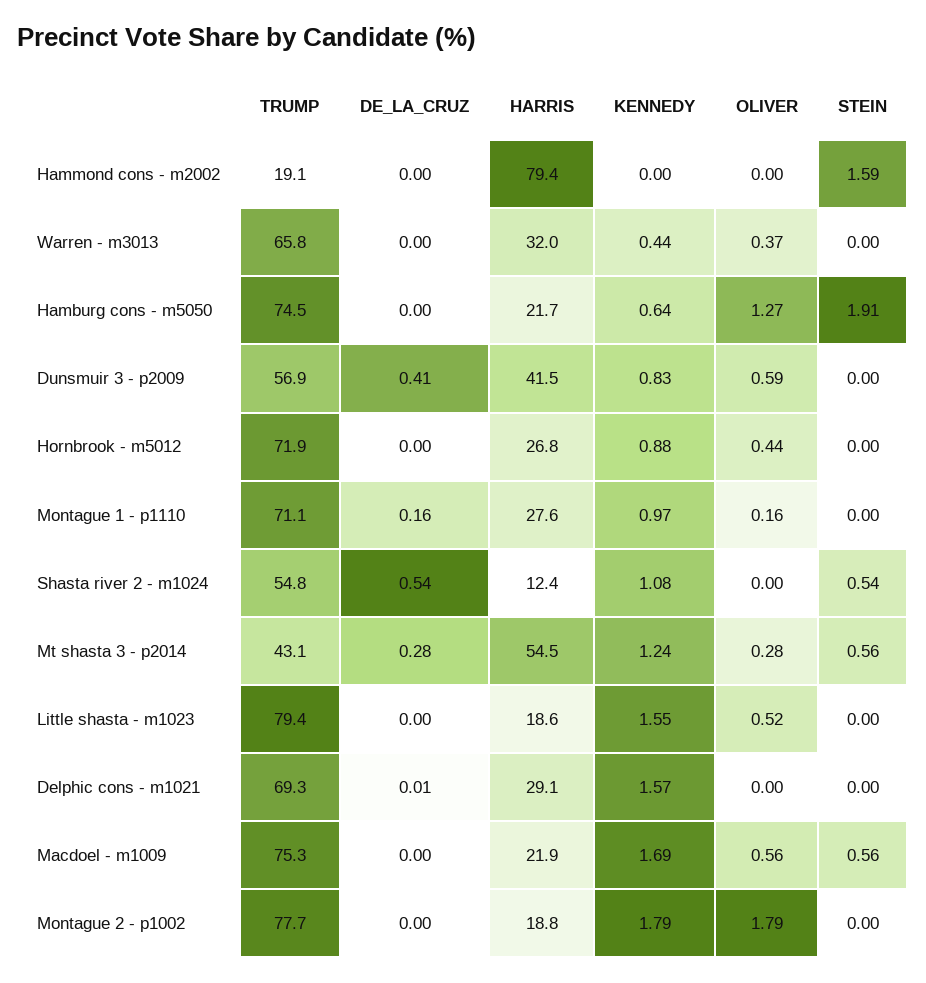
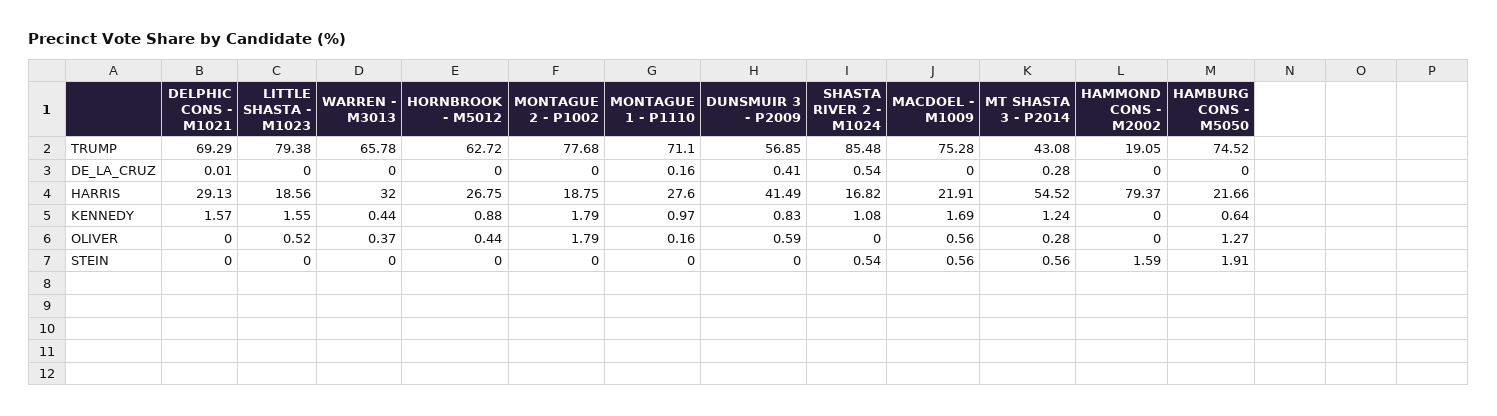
  {
    "TRUMP": {
      "Hammond cons - m2002": 19.05,
      "Warren - m3013": 65.78,
      "Hamburg cons - m5050": 74.52,
      "Dunsmuir 3 - p2009": 56.85,
-     "Hornbrook - m5012": 71.9,
+     "Hornbrook - m5012": 62.72,
      "Montague 1 - p1110": 71.1,
-     "Shasta river 2 - m1024": 54.8,
+     "Shasta river 2 - m1024": 85.48,
      "Mt shasta 3 - p2014": 43.08,
      "Little shasta - m1023": 79.38,
      "Delphic cons - m1021": 69.29,
      "Macdoel - m1009": 75.28,
      "Montague 2 - p1002": 77.68
    },
    "DE_LA_CRUZ": {
      "Hammond cons - m2002": 0,
      "Warren - m3013": 0,
      "Hamburg cons - m5050": 0,
      "Dunsmuir 3 - p2009": 0.41,
      "Hornbrook - m5012": 0,
      "Montague 1 - p1110": 0.16,
      "Shasta river 2 - m1024": 0.54,
      "Mt shasta 3 - p2014": 0.28,
      "Little shasta - m1023": 0,
      "Delphic cons - m1021": 0.01,
      "Macdoel - m1009": 0,
      "Montague 2 - p1002": 0
    },
    "HARRIS": {
      "Hammond cons - m2002": 79.37,
      "Warren - m3013": 32,
      "Hamburg cons - m5050": 21.66,
      "Dunsmuir 3 - p2009": 41.49,
      "Hornbrook - m5012": 26.75,
      "Montague 1 - p1110": 27.6,
-     "Shasta river 2 - m1024": 12.4,
+     "Shasta river 2 - m1024": 16.82,
      "Mt shasta 3 - p2014": 54.52,
      "Little shasta - m1023": 18.56,
      "Delphic cons - m1021": 29.13,
      "Macdoel - m1009": 21.91,
      "Montague 2 - p1002": 18.75
    },
    "KENNEDY": {
      "Hammond cons - m2002": 0,
      "Warren - m3013": 0.44,
      "Hamburg cons - m5050": 0.64,
      "Dunsmuir 3 - p2009": 0.83,
      "Hornbrook - m5012": 0.88,
      "Montague 1 - p1110": 0.97,
      "Shasta river 2 - m1024": 1.08,
      "Mt shasta 3 - p2014": 1.24,
      "Little shasta - m1023": 1.55,
      "Delphic cons - m1021": 1.57,
      "Macdoel - m1009": 1.69,
      "Montague 2 - p1002": 1.79
    },
    "OLIVER": {
      "Hammond cons - m2002": 0,
      "Warren - m3013": 0.37,
      "Hamburg cons - m5050": 1.27,
      "Dunsmuir 3 - p2009": 0.59,
      "Hornbrook - m5012": 0.44,
      "Montague 1 - p1110": 0.16,
      "Shasta river 2 - m1024": 0,
      "Mt shasta 3 - p2014": 0.28,
      "Little shasta - m1023": 0.52,
      "Delphic cons - m1021": 0,
      "Macdoel - m1009": 0.56,
      "Montague 2 - p1002": 1.79
    },
    "STEIN": {
      "Hammond cons - m2002": 1.59,
      "Warren - m3013": 0,
      "Hamburg cons - m5050": 1.91,
      "Dunsmuir 3 - p2009": 0,
      "Hornbrook - m5012": 0,
      "Montague 1 - p1110": 0,
      "Shasta river 2 - m1024": 0.54,
      "Mt shasta 3 - p2014": 0.56,
      "Little shasta - m1023": 0,
      "Delphic cons - m1021": 0,
      "Macdoel - m1009": 0.56,
      "Montague 2 - p1002": 0
    }
  }

